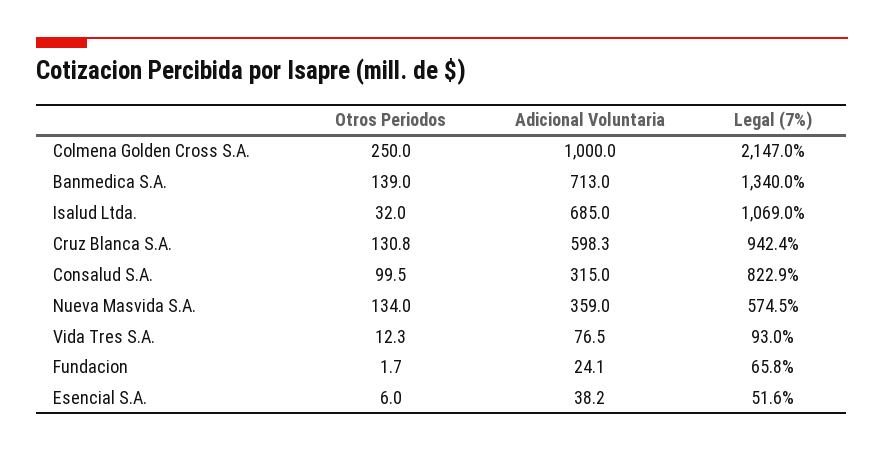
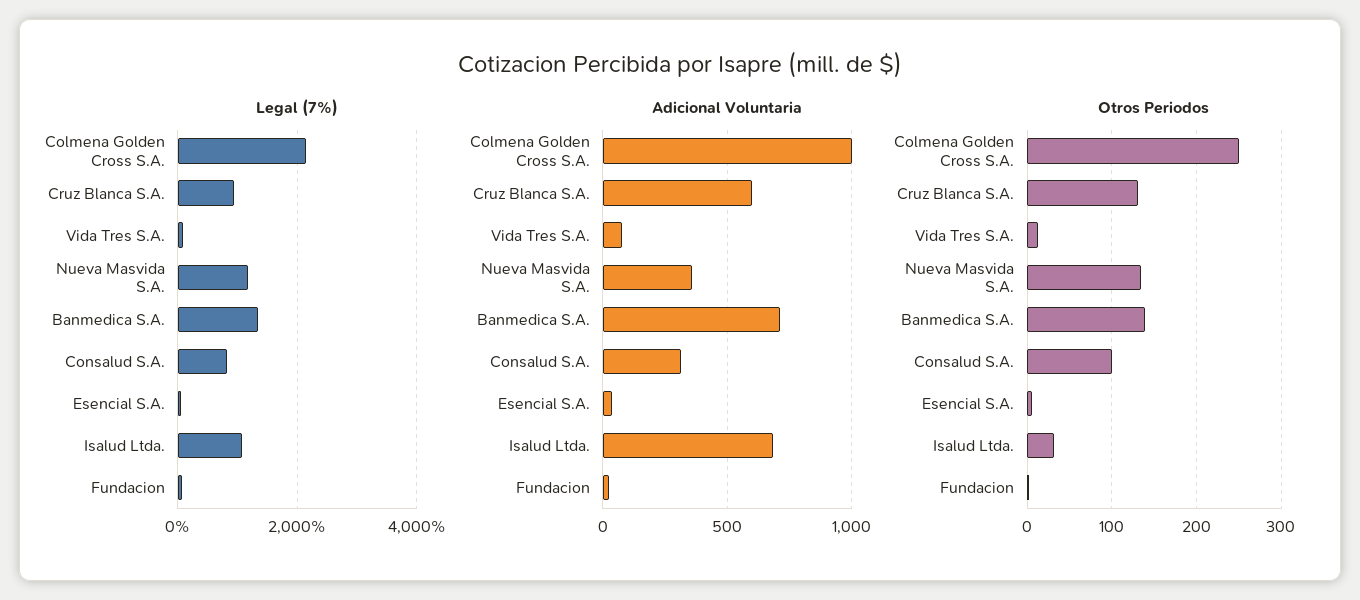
  {
    "Otros Periodos": {
      "Colmena Golden Cross S.A.": 250,
      "Banmedica S.A.": 139,
      "Isalud Ltda.": 32,
      "Cruz Blanca S.A.": 130.8,
      "Consalud S.A.": 99.5,
      "Nueva Masvida S.A.": 134,
      "Vida Tres S.A.": 12.3,
      "Fundacion": 1.7,
      "Esencial S.A.": 6
    },
    "Adicional Voluntaria": {
      "Colmena Golden Cross S.A.": 1000,
      "Banmedica S.A.": 713,
      "Isalud Ltda.": 685,
      "Cruz Blanca S.A.": 598.3,
      "Consalud S.A.": 315,
      "Nueva Masvida S.A.": 359,
      "Vida Tres S.A.": 76.5,
      "Fundacion": 24.1,
      "Esencial S.A.": 38.2
    },
    "Legal (7%)": {
      "Colmena Golden Cross S.A.": 2147,
      "Banmedica S.A.": 1340,
      "Isalud Ltda.": 1069,
      "Cruz Blanca S.A.": 942.4,
      "Consalud S.A.": 822.9,
-     "Nueva Masvida S.A.": 574.5,
+     "Nueva Masvida S.A.": 1200,
      "Vida Tres S.A.": 93,
      "Fundacion": 65.8,
      "Esencial S.A.": 51.6
    }
  }

